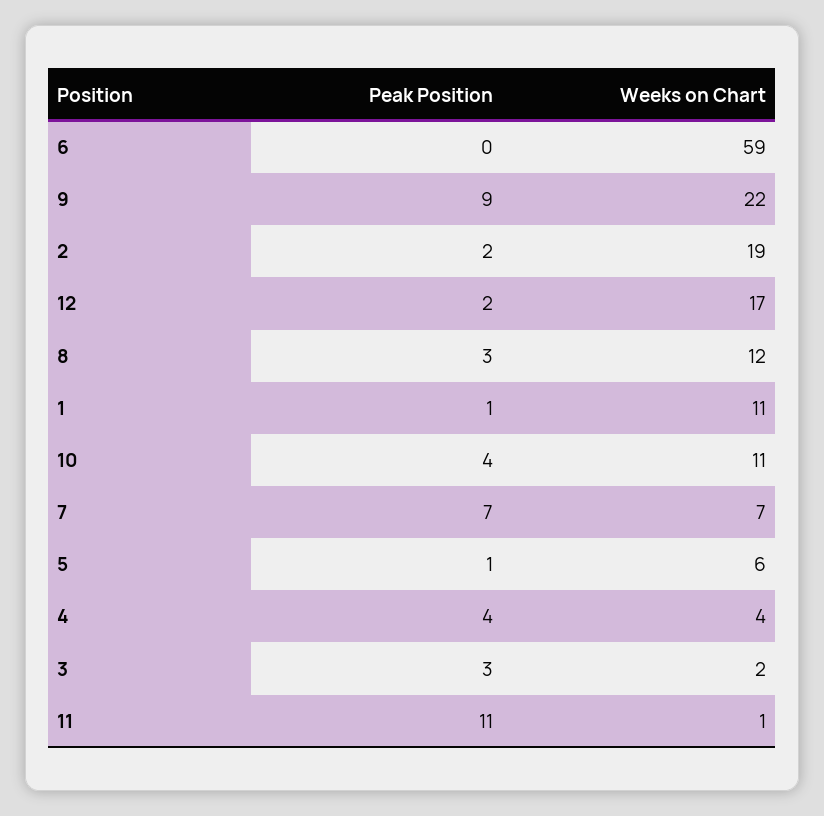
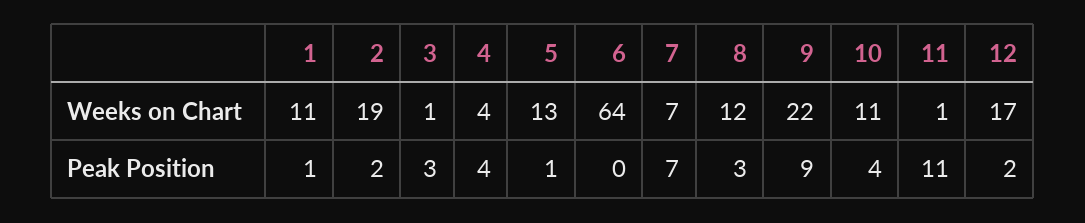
  {
    "Peak Position": {
      "6": 0,
      "9": 9,
      "2": 2,
      "12": 2,
      "8": 3,
      "1": 1,
      "10": 4,
      "7": 7,
      "5": 1,
      "4": 4,
      "3": 3,
      "11": 11
    },
    "Weeks on Chart": {
-     "6": 59,
+     "6": 64,
      "9": 22,
      "2": 19,
      "12": 17,
      "8": 12,
      "1": 11,
      "10": 11,
      "7": 7,
-     "5": 6,
+     "5": 13,
      "4": 4,
-     "3": 2,
+     "3": 1,
      "11": 1
    }
  }

